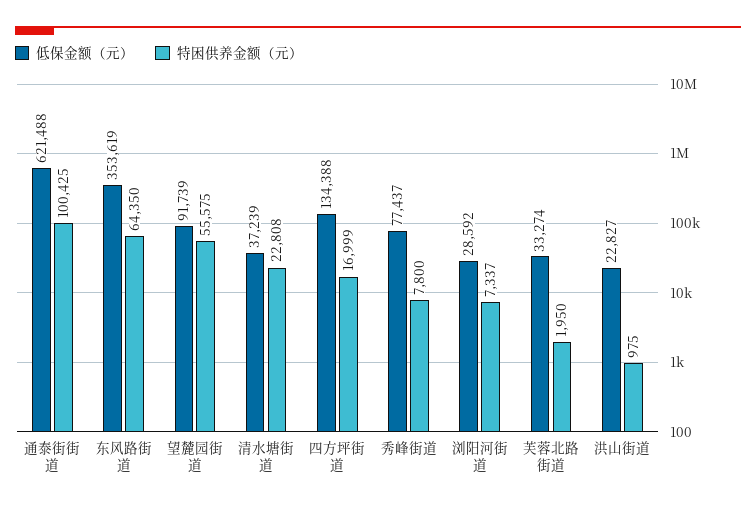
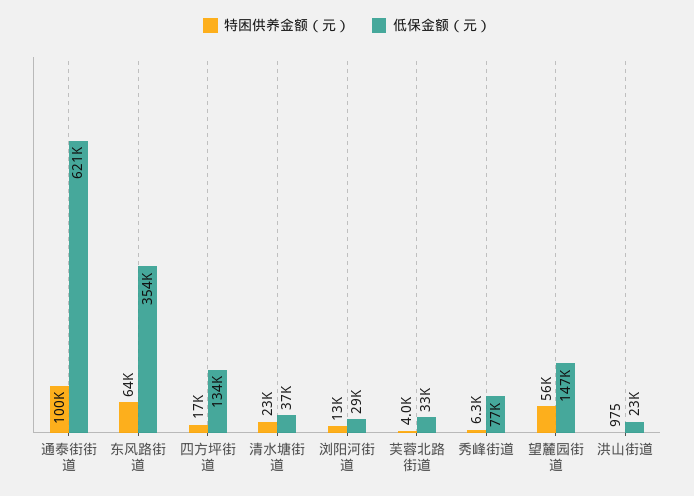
  {
    "低保金额（元）": {
      "通泰街街道": 621488,
      "东风路街道": 353619,
-     "望麓园街道": 91739,
+     "望麓园街道": 147000,
      "清水塘街道": 37239,
      "四方坪街道": 134388,
      "秀峰街道": 77437,
      "浏阳河街道": 28592,
      "芙蓉北路街道": 33274,
      "洪山街道": 22827
    },
    "特困供养金额（元）": {
      "通泰街街道": 100425,
      "东风路街道": 64350,
      "望麓园街道": 55575,
      "清水塘街道": 22808,
      "四方坪街道": 16999,
-     "秀峰街道": 7800,
+     "秀峰街道": 6300,
-     "浏阳河街道": 7337,
+     "浏阳河街道": 13000,
-     "芙蓉北路街道": 1950,
+     "芙蓉北路街道": 4000,
      "洪山街道": 975
    }
  }

